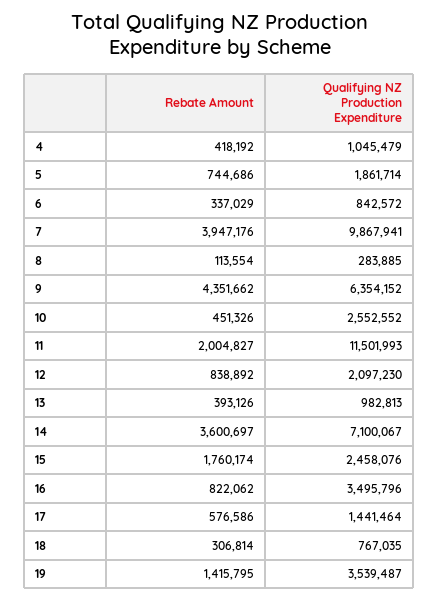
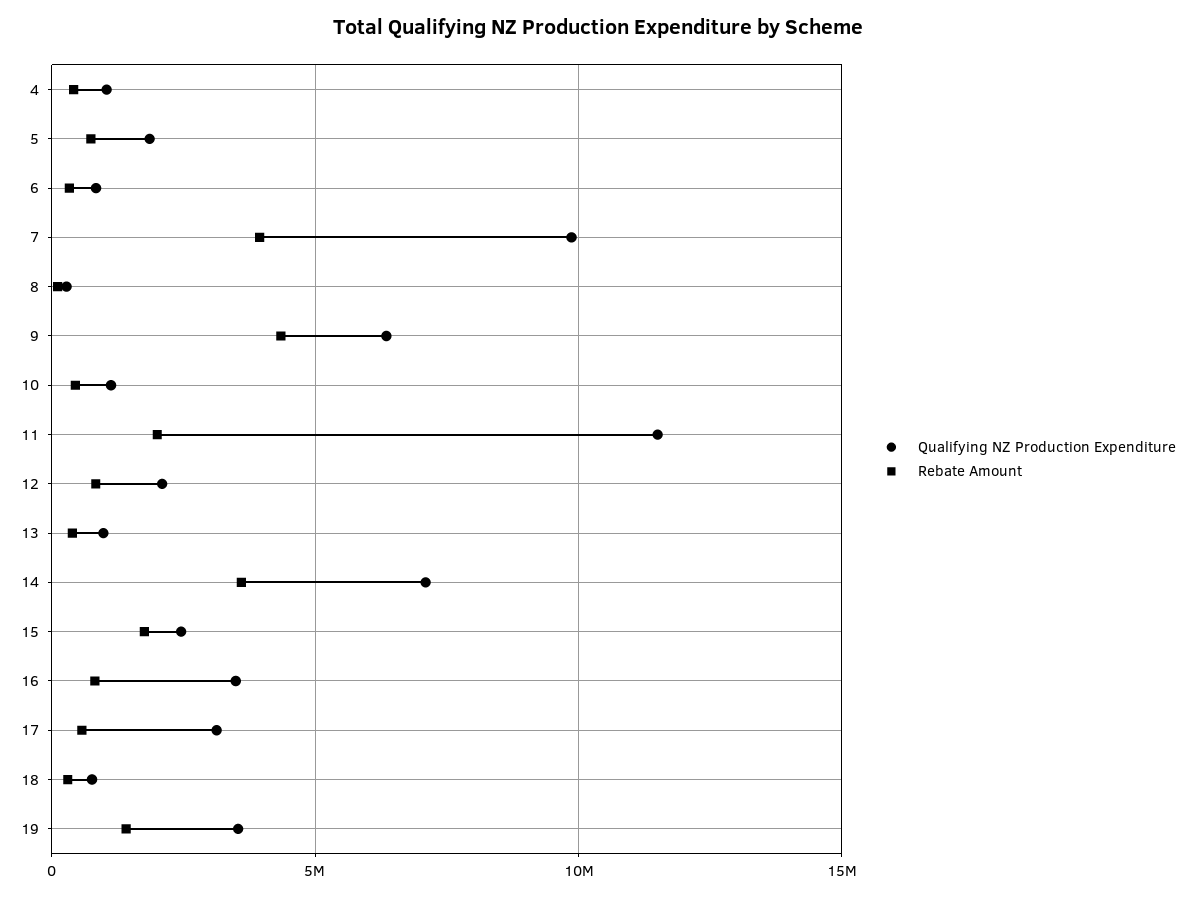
  {
    "Rebate Amount": {
      "4": 418192,
      "5": 744686,
      "6": 337029,
      "7": 3947176,
      "8": 113554,
      "9": 4351662,
      "10": 451326,
      "11": 2004827,
      "12": 838892,
      "13": 393126,
      "14": 3600697,
      "15": 1760174,
      "16": 822062,
      "17": 576586,
      "18": 306814,
      "19": 1415795
    },
    "Qualifying NZ Production Expenditure": {
      "4": 1045479,
      "5": 1861714,
      "6": 842572,
      "7": 9867941,
      "8": 283885,
      "9": 6354152,
-     "10": 2552552,
+     "10": 1000000,
      "11": 11501993,
      "12": 2097230,
      "13": 982813,
      "14": 7100067,
      "15": 2458076,
      "16": 3495796,
-     "17": 1441464,
+     "17": 3000000,
      "18": 767035,
      "19": 3539487
    }
  }

